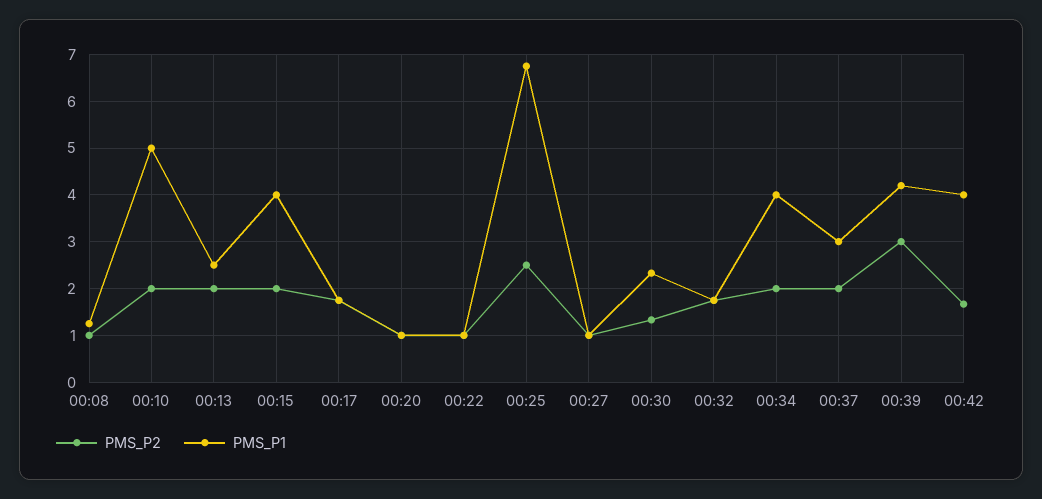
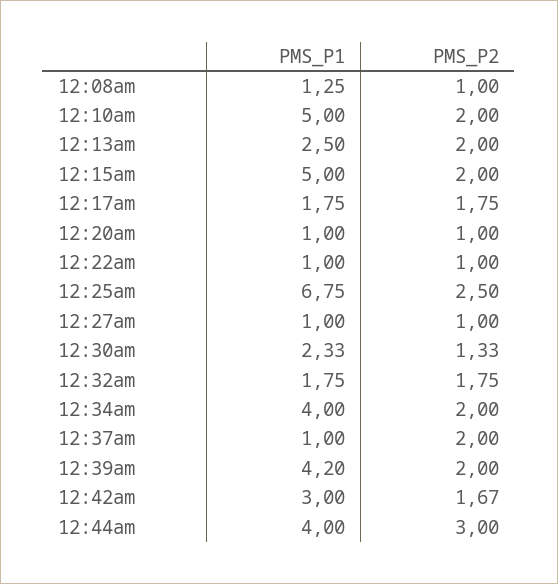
  {
    "PMS_P2": {
      "00:08": 1,
      "00:10": 2,
      "00:13": 2,
      "00:15": 2,
      "00:17": 1.75,
      "00:20": 1,
      "00:22": 1,
      "00:25": 2.5,
      "00:27": 1,
      "00:30": 1.33,
      "00:32": 1.75,
      "00:34": 2,
      "00:37": 2,
-     "00:39": 3,
+     "00:39": 2,
-     "00:42": 1.67
+     "00:42": 1.67,
+     "12:44am": 3
    },
    "PMS_P1": {
      "00:08": 1.25,
      "00:10": 5,
      "00:13": 2.5,
-     "00:15": 4,
+     "00:15": 5,
      "00:17": 1.75,
      "00:20": 1,
      "00:22": 1,
      "00:25": 6.75,
      "00:27": 1,
      "00:30": 2.33,
      "00:32": 1.75,
      "00:34": 4,
-     "00:37": 3,
+     "00:37": 1,
      "00:39": 4.2,
-     "00:42": 4
+     "00:42": 3,
+     "12:44am": 4
    }
  }

